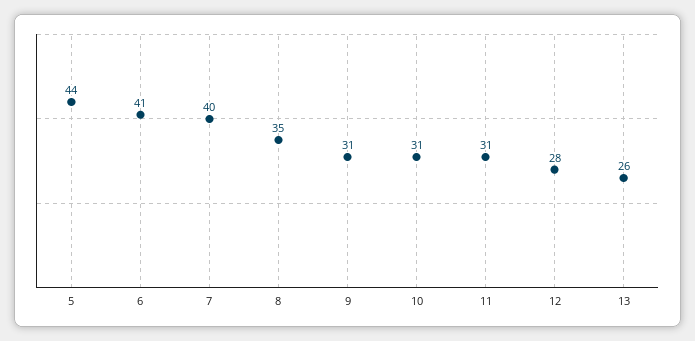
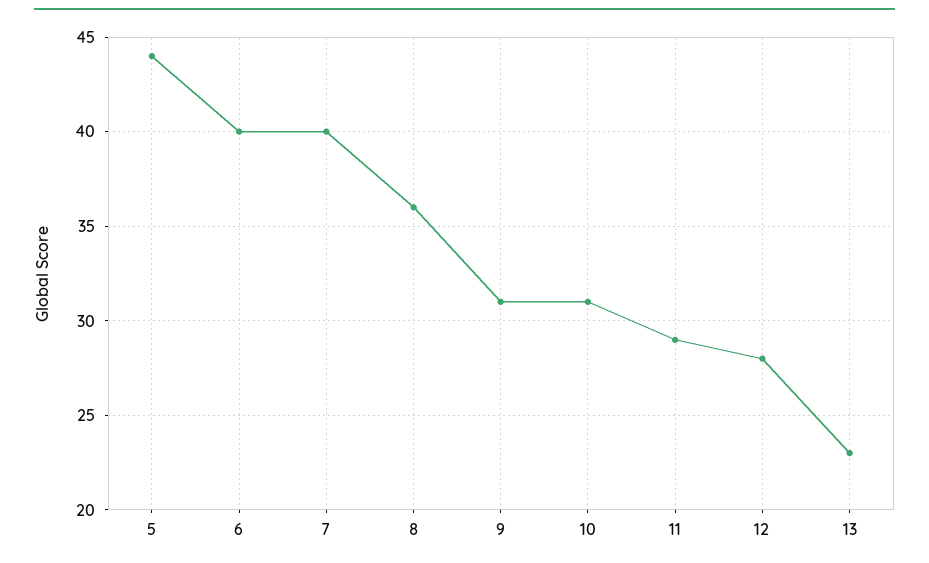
  {
    "5": 44,
-   "6": 41,
+   "6": 40,
    "7": 40,
-   "8": 35,
+   "8": 36,
    "9": 31,
    "10": 31,
-   "11": 31,
+   "11": 29,
    "12": 28,
-   "13": 26
+   "13": 23
  }

